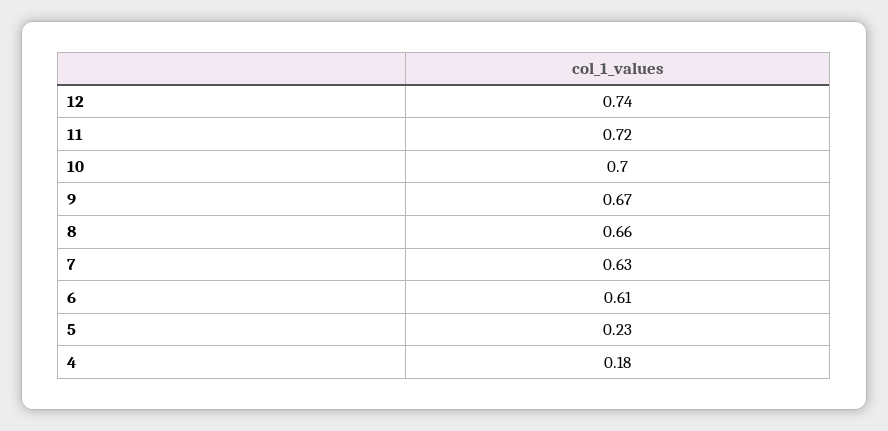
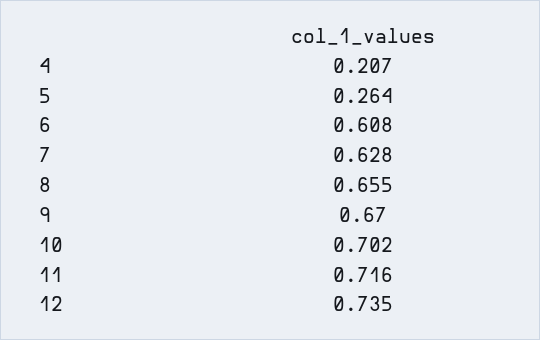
  {
    "12": 0.735,
    "11": 0.716,
    "10": 0.702,
    "9": 0.67,
    "8": 0.655,
    "7": 0.628,
    "6": 0.608,
-   "5": 0.23,
+   "5": 0.264,
-   "4": 0.18
+   "4": 0.207
  }

